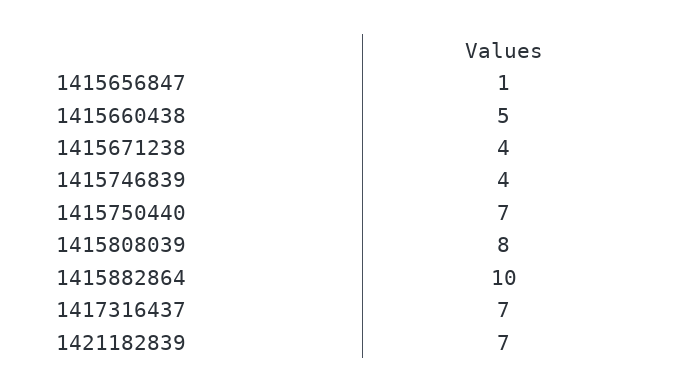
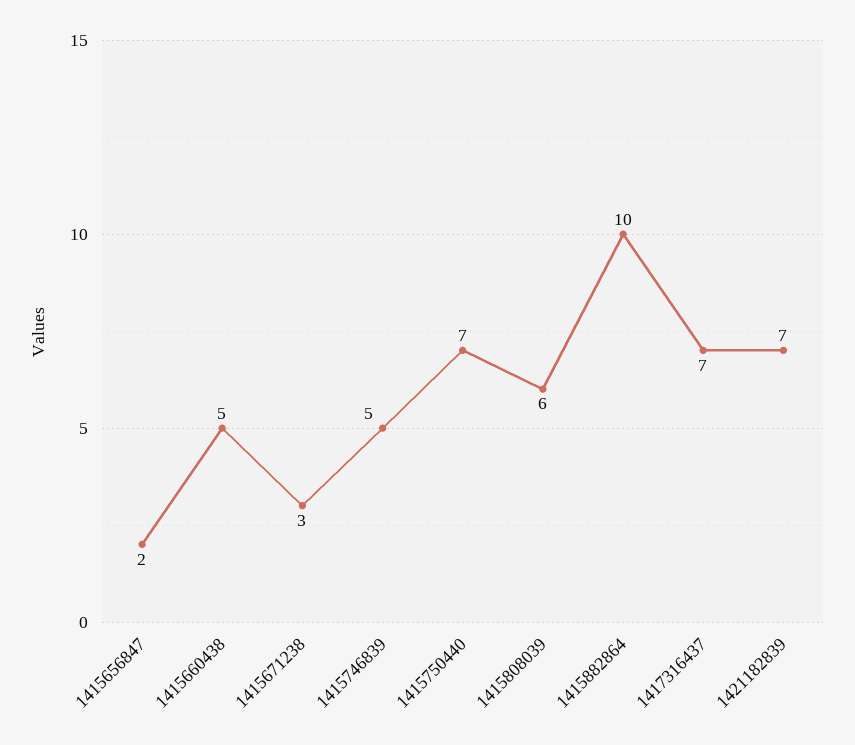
  {
-   "1415656847": 1,
+   "1415656847": 2,
    "1415660438": 5,
-   "1415671238": 4,
+   "1415671238": 3,
-   "1415746839": 4,
+   "1415746839": 5,
    "1415750440": 7,
-   "1415808039": 8,
+   "1415808039": 6,
    "1415882864": 10,
    "1417316437": 7,
    "1421182839": 7
  }

